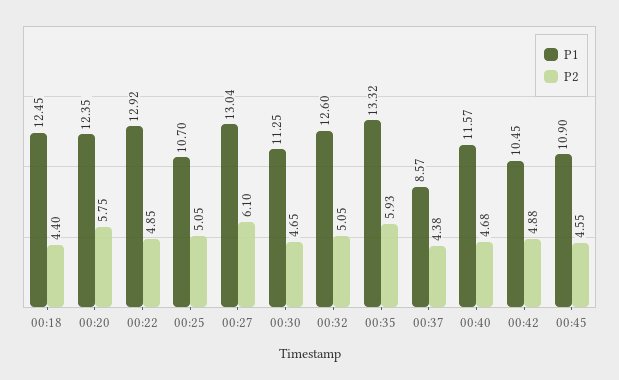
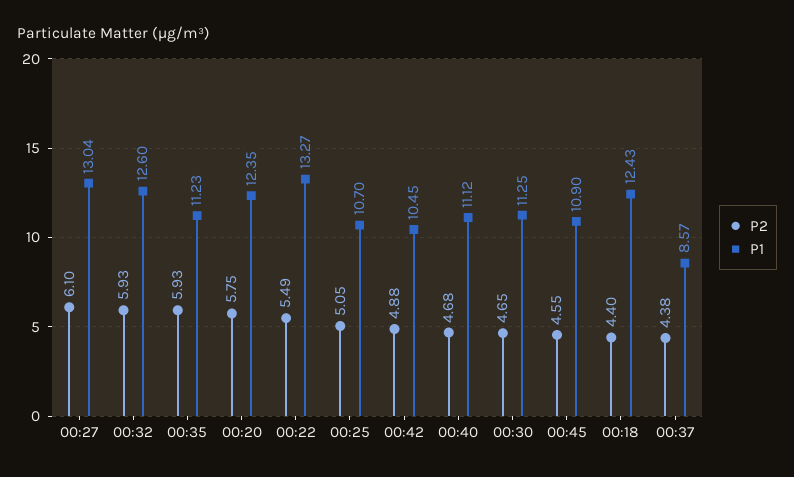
  {
    "P1": {
-     "00:18": 12.45,
+     "00:18": 12.43,
      "00:20": 12.35,
-     "00:22": 12.92,
+     "00:22": 13.27,
      "00:25": 10.7,
      "00:27": 13.04,
      "00:30": 11.25,
      "00:32": 12.6,
-     "00:35": 13.32,
+     "00:35": 11.23,
      "00:37": 8.57,
-     "00:40": 11.57,
+     "00:40": 11.12,
      "00:42": 10.45,
      "00:45": 10.9
    },
    "P2": {
      "00:18": 4.4,
      "00:20": 5.75,
-     "00:22": 4.85,
+     "00:22": 5.49,
      "00:25": 5.05,
      "00:27": 6.1,
      "00:30": 4.65,
-     "00:32": 5.05,
+     "00:32": 5.93,
      "00:35": 5.93,
      "00:37": 4.38,
      "00:40": 4.68,
      "00:42": 4.88,
      "00:45": 4.55
    }
  }

